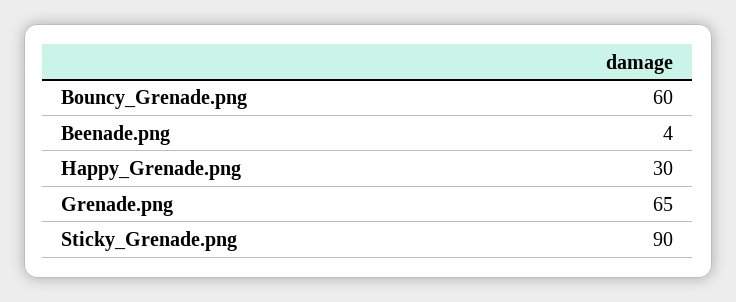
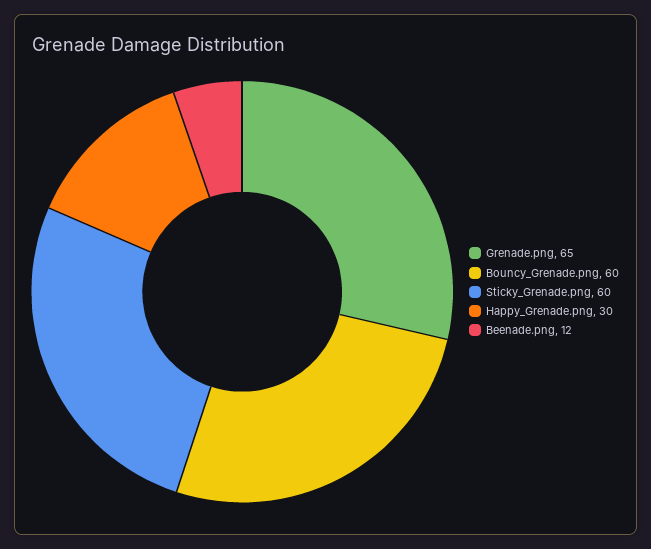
  {
    "Bouncy_Grenade.png": 60,
-   "Beenade.png": 4,
+   "Beenade.png": 12,
    "Happy_Grenade.png": 30,
    "Grenade.png": 65,
-   "Sticky_Grenade.png": 90
+   "Sticky_Grenade.png": 60
  }

